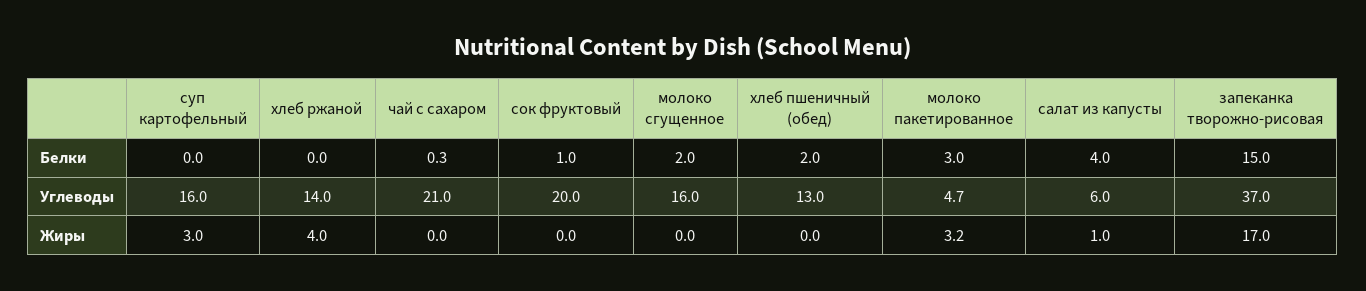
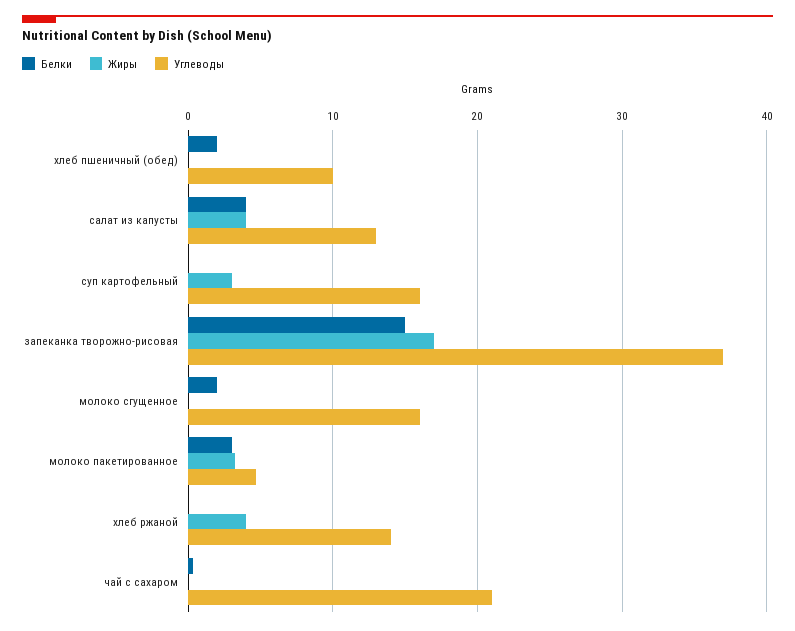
  {
    "Белки": {
      "суп картофельный": 0,
      "хлеб ржаной": 0,
      "чай с сахаром": 0.3,
-     "сок фруктовый": 1,
      "молоко сгущенное": 2,
      "хлеб пшеничный (обед)": 2,
      "молоко пакетированное": 3,
      "салат из капусты": 4,
      "запеканка творожно-рисовая": 15
    },
    "Углеводы": {
      "суп картофельный": 16,
      "хлеб ржаной": 14,
      "чай с сахаром": 21,
-     "сок фруктовый": 20,
      "молоко сгущенное": 16,
-     "хлеб пшеничный (обед)": 13,
+     "хлеб пшеничный (обед)": 10,
      "молоко пакетированное": 4.7,
-     "салат из капусты": 6,
+     "салат из капусты": 13,
      "запеканка творожно-рисовая": 37
    },
    "Жиры": {
      "суп картофельный": 3,
      "хлеб ржаной": 4,
      "чай с сахаром": 0,
-     "сок фруктовый": 0,
      "молоко сгущенное": 0,
      "хлеб пшеничный (обед)": 0,
      "молоко пакетированное": 3.2,
-     "салат из капусты": 1,
+     "салат из капусты": 4,
      "запеканка творожно-рисовая": 17
    }
  }

